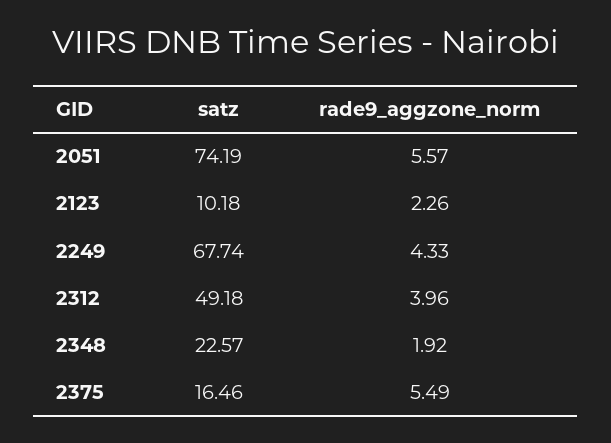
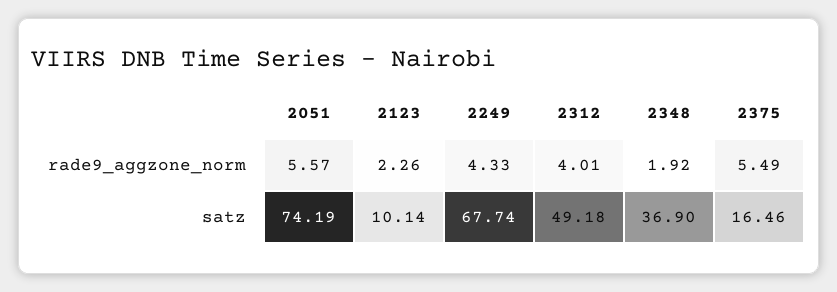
  {
    "satz": {
      "2051": 74.19,
-     "2123": 10.18,
+     "2123": 10.14,
      "2249": 67.74,
      "2312": 49.18,
-     "2348": 22.57,
+     "2348": 36.9,
      "2375": 16.46
    },
    "rade9_aggzone_norm": {
      "2051": 5.57,
      "2123": 2.26,
      "2249": 4.33,
-     "2312": 3.96,
+     "2312": 4.01,
      "2348": 1.92,
      "2375": 5.49
    }
  }

